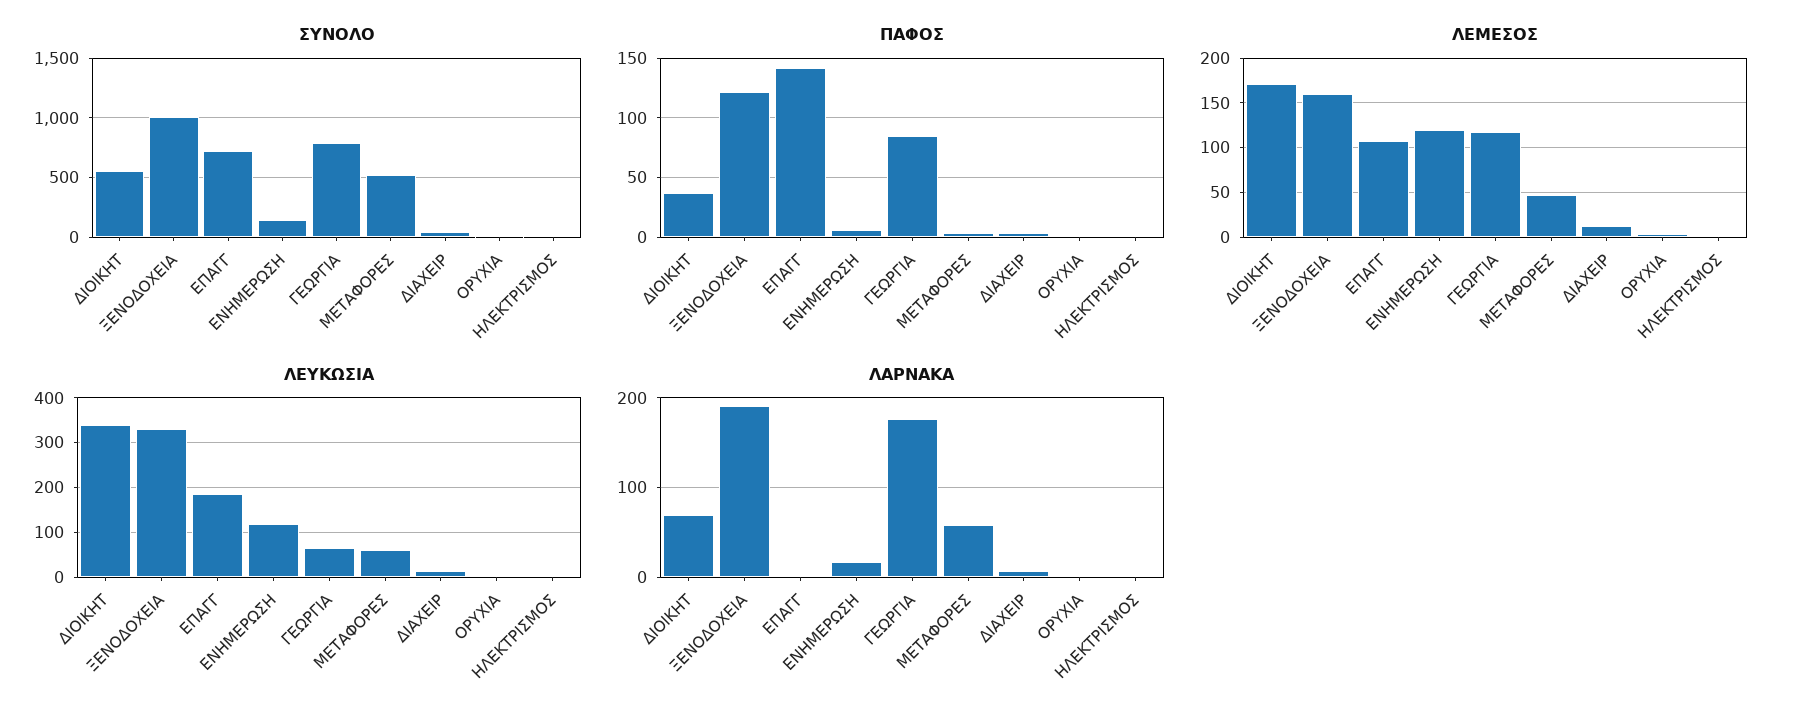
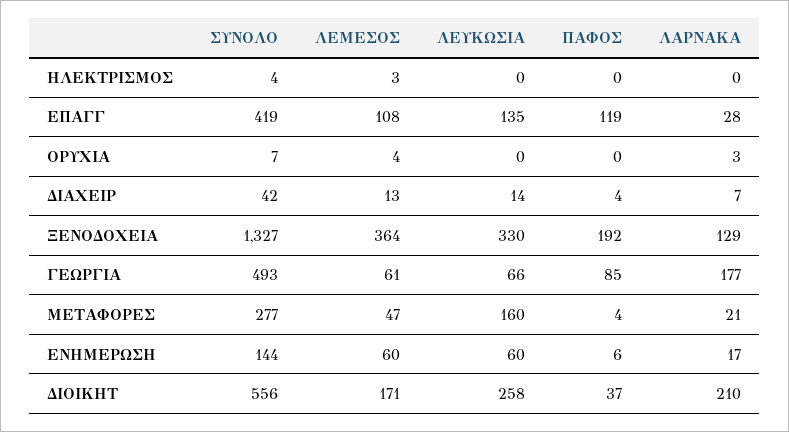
  {
    "ΣΥΝΟΛΟ": {
      "ΔΙΟΙΚΗΤ": 556,
-     "ΞΕΝΟΔΟΧΕΙΑ": 1000,
+     "ΞΕΝΟΔΟΧΕΙΑ": 1327,
-     "ΕΠΑΓΓ": 700,
+     "ΕΠΑΓΓ": 419,
      "ΕΝΗΜΕΡΩΣΗ": 144,
-     "ΓΕΩΡΓΙΑ": 800,
+     "ΓΕΩΡΓΙΑ": 493,
-     "ΜΕΤΑΦΟΡΕΣ": 500,
+     "ΜΕΤΑΦΟΡΕΣ": 277,
      "ΔΙΑΧΕΙΡ": 42,
      "ΟΡΥΧΙΑ": 7,
      "ΗΛΕΚΤΡΙΣΜΟΣ": 4
    },
    "ΠΑΦΟΣ": {
      "ΔΙΟΙΚΗΤ": 37,
-     "ΞΕΝΟΔΟΧΕΙΑ": 120,
+     "ΞΕΝΟΔΟΧΕΙΑ": 192,
-     "ΕΠΑΓΓ": 140,
+     "ΕΠΑΓΓ": 119,
      "ΕΝΗΜΕΡΩΣΗ": 6,
      "ΓΕΩΡΓΙΑ": 85,
      "ΜΕΤΑΦΟΡΕΣ": 4,
      "ΔΙΑΧΕΙΡ": 4,
      "ΟΡΥΧΙΑ": 0,
      "ΗΛΕΚΤΡΙΣΜΟΣ": 0
    },
    "ΛΕΜΕΣΟΣ": {
      "ΔΙΟΙΚΗΤ": 171,
-     "ΞΕΝΟΔΟΧΕΙΑ": 160,
+     "ΞΕΝΟΔΟΧΕΙΑ": 364,
      "ΕΠΑΓΓ": 108,
-     "ΕΝΗΜΕΡΩΣΗ": 120,
+     "ΕΝΗΜΕΡΩΣΗ": 60,
-     "ΓΕΩΡΓΙΑ": 120,
+     "ΓΕΩΡΓΙΑ": 61,
      "ΜΕΤΑΦΟΡΕΣ": 47,
      "ΔΙΑΧΕΙΡ": 13,
      "ΟΡΥΧΙΑ": 4,
      "ΗΛΕΚΤΡΙΣΜΟΣ": 3
    },
    "ΛΕΥΚΩΣΙΑ": {
-     "ΔΙΟΙΚΗΤ": 340,
+     "ΔΙΟΙΚΗΤ": 258,
      "ΞΕΝΟΔΟΧΕΙΑ": 330,
-     "ΕΠΑΓΓ": 180,
+     "ΕΠΑΓΓ": 135,
-     "ΕΝΗΜΕΡΩΣΗ": 120,
+     "ΕΝΗΜΕΡΩΣΗ": 60,
      "ΓΕΩΡΓΙΑ": 66,
-     "ΜΕΤΑΦΟΡΕΣ": 60,
+     "ΜΕΤΑΦΟΡΕΣ": 160,
      "ΔΙΑΧΕΙΡ": 14,
      "ΟΡΥΧΙΑ": 0,
      "ΗΛΕΚΤΡΙΣΜΟΣ": 0
    },
    "ΛΑΡΝΑΚΑ": {
-     "ΔΙΟΙΚΗΤ": 70,
+     "ΔΙΟΙΚΗΤ": 210,
-     "ΞΕΝΟΔΟΧΕΙΑ": 190,
+     "ΞΕΝΟΔΟΧΕΙΑ": 129,
-     "ΕΠΑΓΓ": 0,
+     "ΕΠΑΓΓ": 28,
      "ΕΝΗΜΕΡΩΣΗ": 17,
      "ΓΕΩΡΓΙΑ": 177,
-     "ΜΕΤΑΦΟΡΕΣ": 60,
+     "ΜΕΤΑΦΟΡΕΣ": 21,
      "ΔΙΑΧΕΙΡ": 7,
      "ΟΡΥΧΙΑ": 3,
      "ΗΛΕΚΤΡΙΣΜΟΣ": 0
    }
  }

